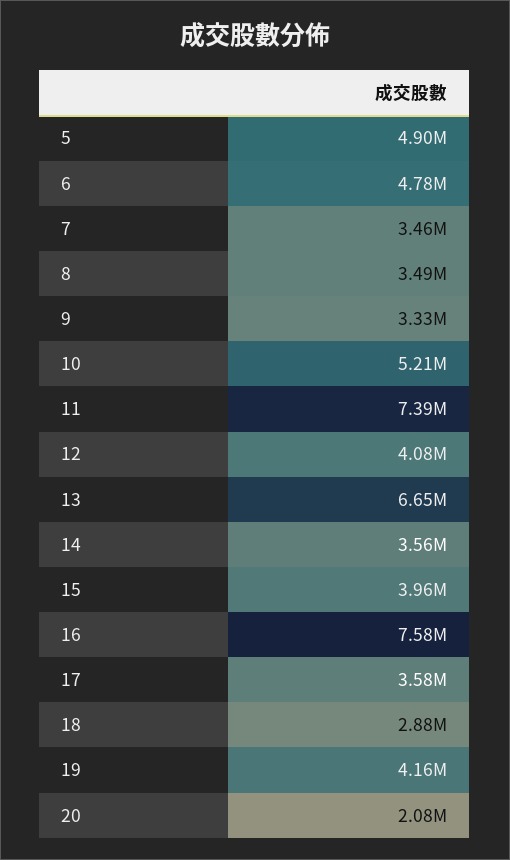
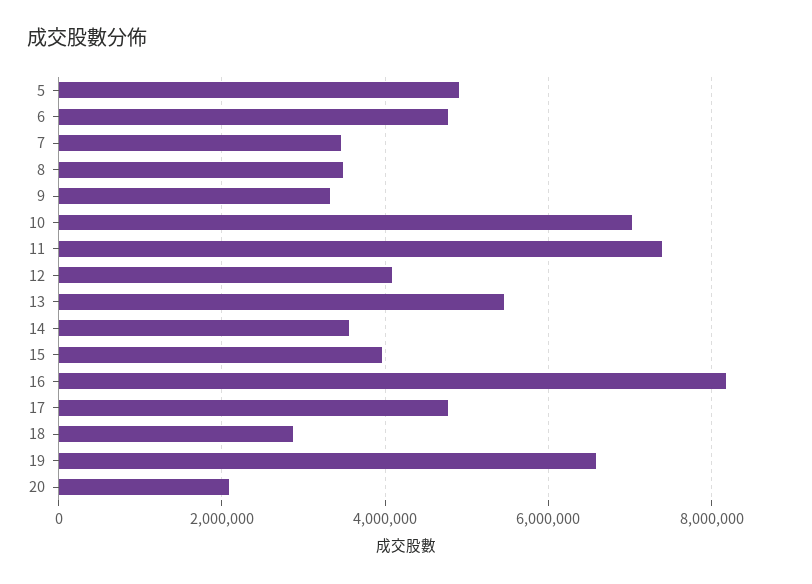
  {
    "5": 4900000,
    "6": 4780000,
    "7": 3460000,
    "8": 3490000,
    "9": 3330000,
-   "10": 5210000,
+   "10": 7000000,
    "11": 7390000,
    "12": 4080000,
-   "13": 6650000,
+   "13": 5400000,
    "14": 3560000,
    "15": 3960000,
-   "16": 7580000,
+   "16": 8200000,
-   "17": 3580000,
+   "17": 4800000,
    "18": 2880000,
-   "19": 4160000,
+   "19": 6600000,
    "20": 2080000
  }

